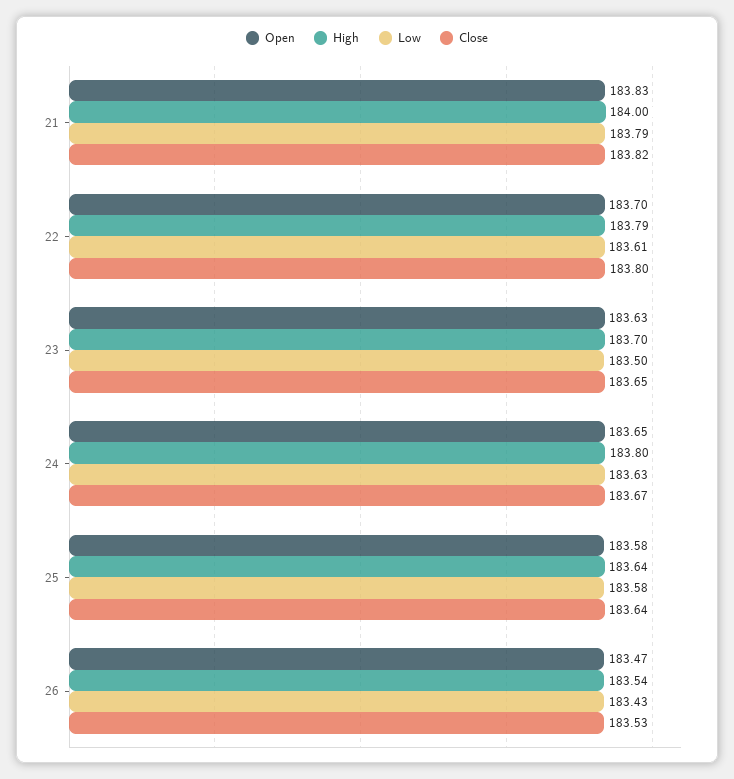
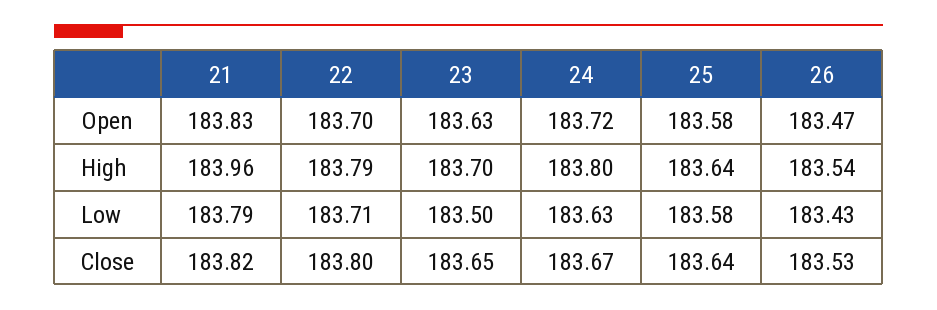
  {
    "Open": {
      "21": 183.83,
      "22": 183.7,
      "23": 183.63,
-     "24": 183.65,
+     "24": 183.72,
      "25": 183.58,
      "26": 183.47
    },
    "High": {
-     "21": 184,
+     "21": 183.96,
      "22": 183.79,
      "23": 183.7,
      "24": 183.8,
      "25": 183.64,
      "26": 183.54
    },
    "Low": {
      "21": 183.79,
-     "22": 183.61,
+     "22": 183.71,
      "23": 183.5,
      "24": 183.63,
      "25": 183.58,
      "26": 183.43
    },
    "Close": {
      "21": 183.82,
      "22": 183.8,
      "23": 183.65,
      "24": 183.67,
      "25": 183.64,
      "26": 183.53
    }
  }

